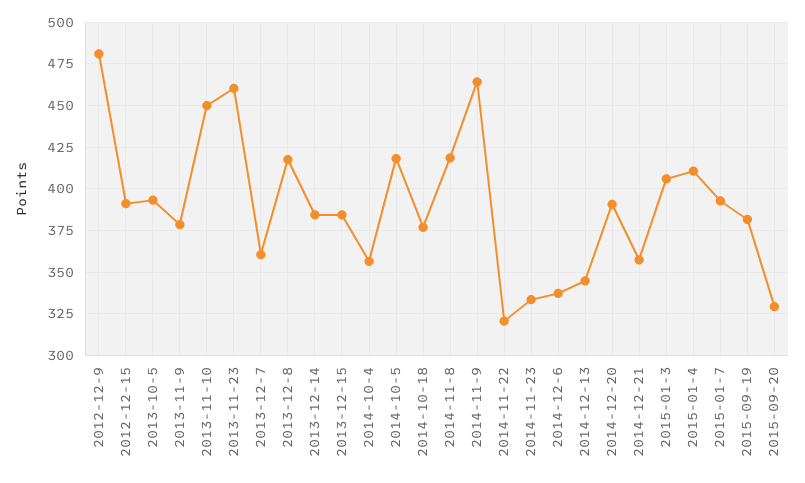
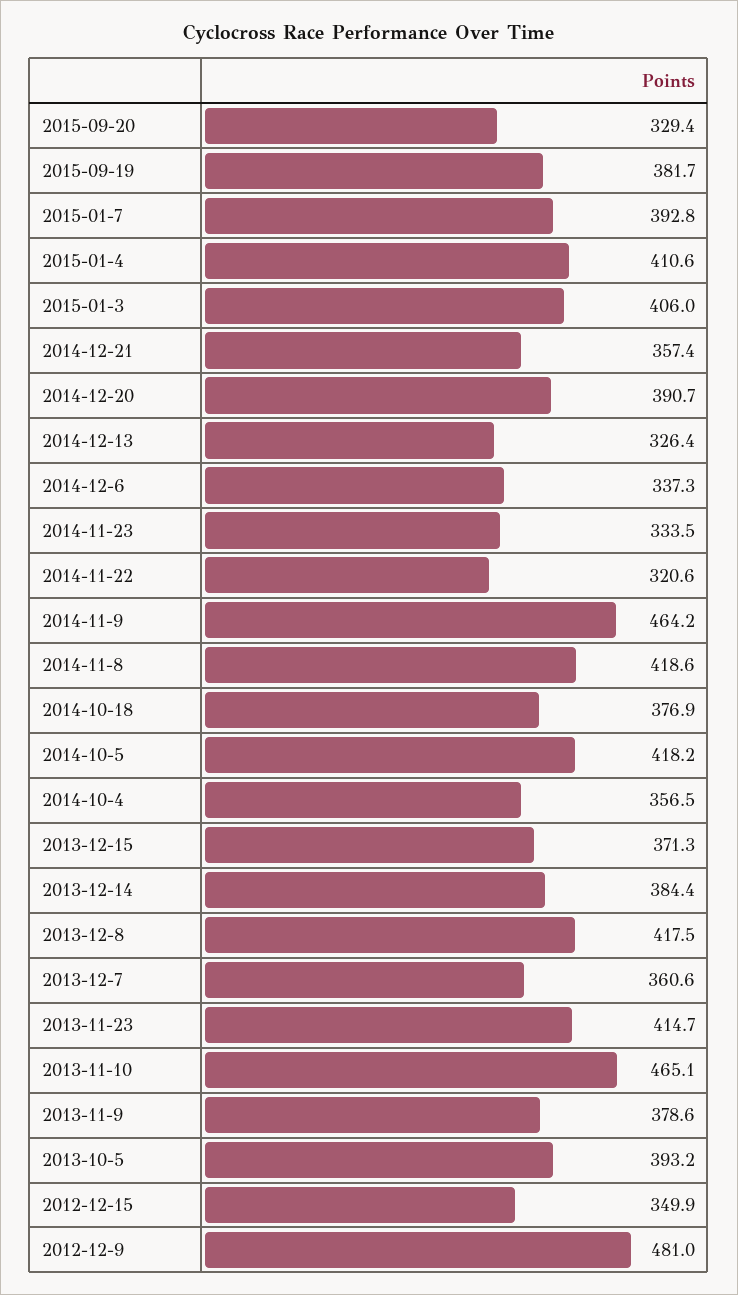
  {
    "2012-12-9": 481,
-   "2012-12-15": 390,
+   "2012-12-15": 349.9,
    "2013-10-5": 393.2,
    "2013-11-9": 378.6,
-   "2013-11-10": 450,
+   "2013-11-10": 465.1,
-   "2013-11-23": 460,
+   "2013-11-23": 414.7,
    "2013-12-7": 360.6,
    "2013-12-8": 417.5,
    "2013-12-14": 384.4,
-   "2013-12-15": 385,
+   "2013-12-15": 371.3,
    "2014-10-4": 356.5,
    "2014-10-5": 418.2,
    "2014-10-18": 376.9,
    "2014-11-8": 418.6,
    "2014-11-9": 464.2,
    "2014-11-22": 320.6,
    "2014-11-23": 333.5,
    "2014-12-6": 337.3,
-   "2014-12-13": 345,
+   "2014-12-13": 326.4,
    "2014-12-20": 390.7,
    "2014-12-21": 357.4,
    "2015-01-3": 406,
    "2015-01-4": 410.6,
    "2015-01-7": 392.8,
    "2015-09-19": 381.7,
    "2015-09-20": 329.4
  }

